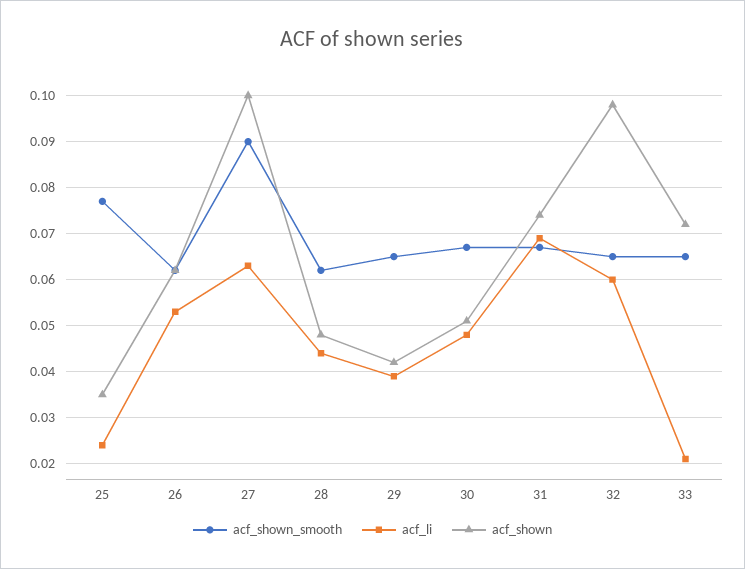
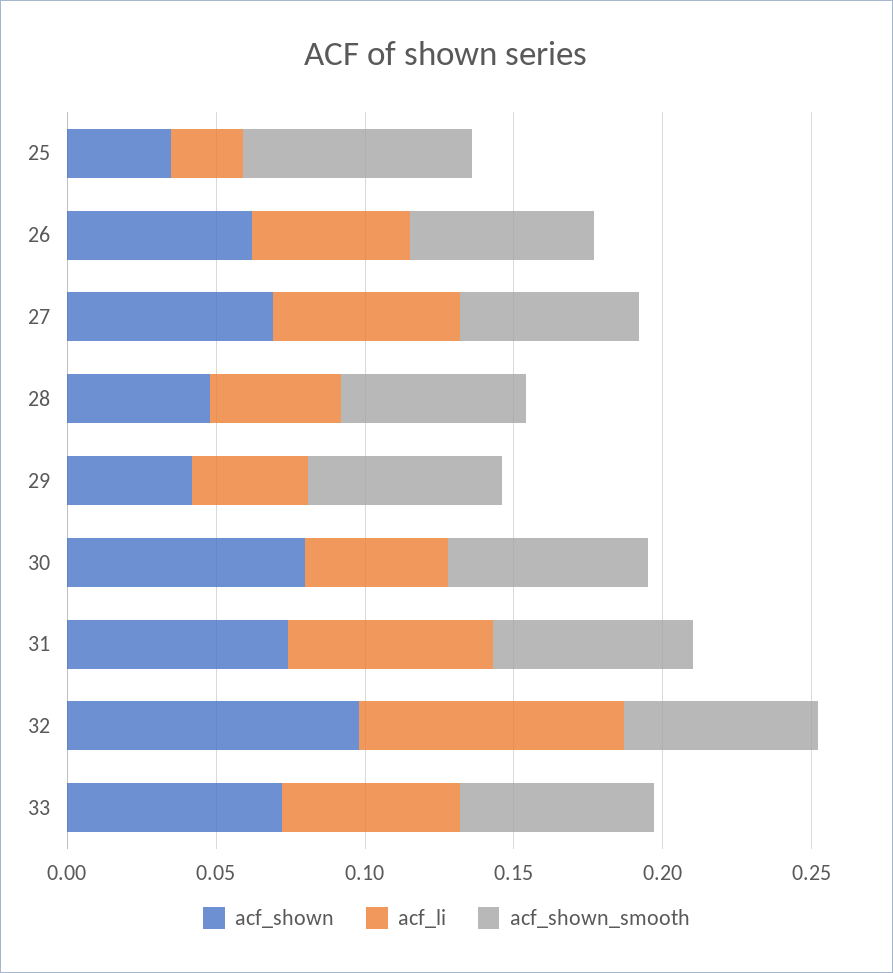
  {
    "acf_shown_smooth": {
      "25": 0.075,
      "26": 0.06,
-     "27": 0.09,
+     "27": 0.06,
      "28": 0.06,
      "29": 0.065,
      "30": 0.065,
      "31": 0.065,
      "32": 0.065,
      "33": 0.065
    },
    "acf_li": {
      "25": 0.025,
      "26": 0.055,
      "27": 0.065,
      "28": 0.045,
      "29": 0.04,
      "30": 0.05,
      "31": 0.07,
-     "32": 0.06,
+     "32": 0.09,
-     "33": 0.02
+     "33": 0.06
    },
    "acf_shown": {
      "25": 0.035,
      "26": 0.06,
-     "27": 0.1,
+     "27": 0.07,
      "28": 0.05,
      "29": 0.04,
-     "30": 0.05,
+     "30": 0.08,
      "31": 0.075,
      "32": 0.1,
      "33": 0.07
    }
  }

